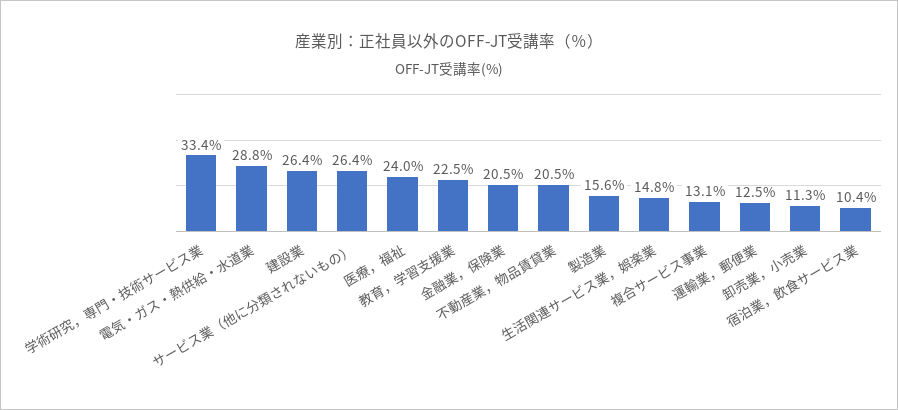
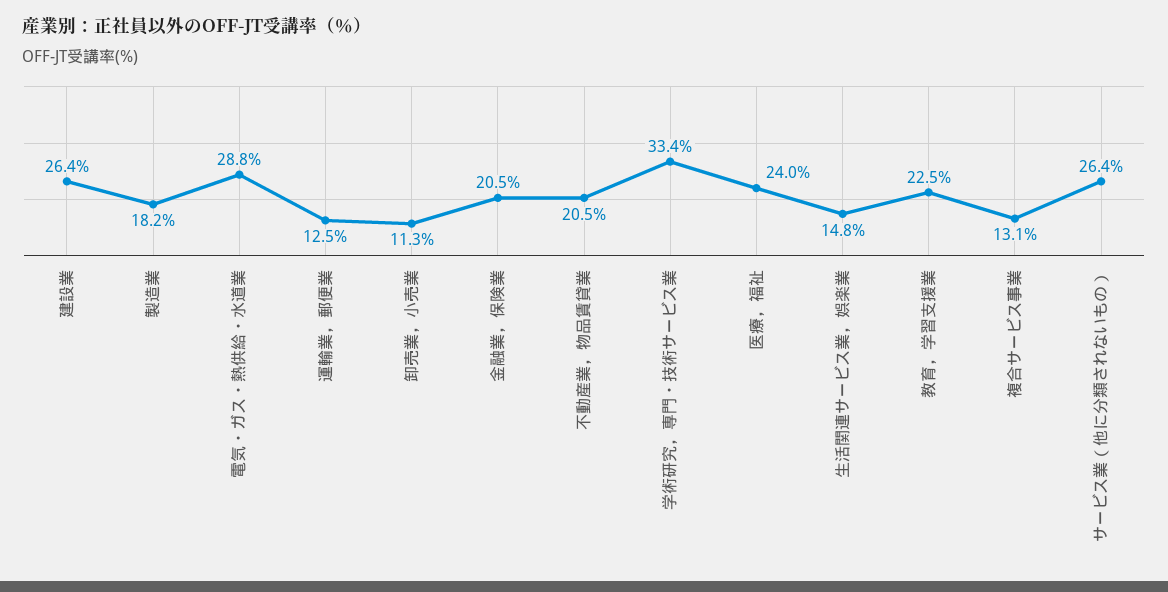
  {
    "学術研究，専門・技術サービス業": 33.4,
    "電気・ガス・熱供給・水道業": 28.8,
    "建設業": 26.4,
    "サービス業（他に分類されないもの）": 26.4,
    "医療，福祉": 24,
    "教育，学習支援業": 22.5,
    "金融業，保険業": 20.5,
    "不動産業，物品賃貸業": 20.5,
-   "製造業": 15.6,
+   "製造業": 18.2,
    "生活関連サービス業，娯楽業": 14.8,
    "複合サービス事業": 13.1,
    "運輸業，郵便業": 12.5,
-   "卸売業，小売業": 11.3,
+   "卸売業，小売業": 11.3
-   "宿泊業，飲食サービス業": 10.4
  }

